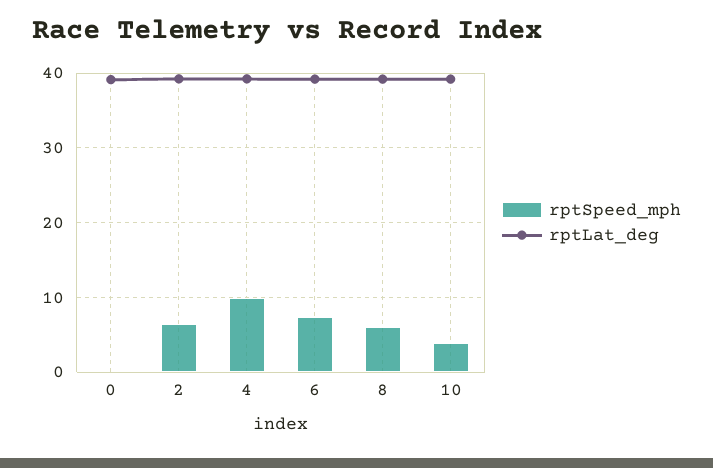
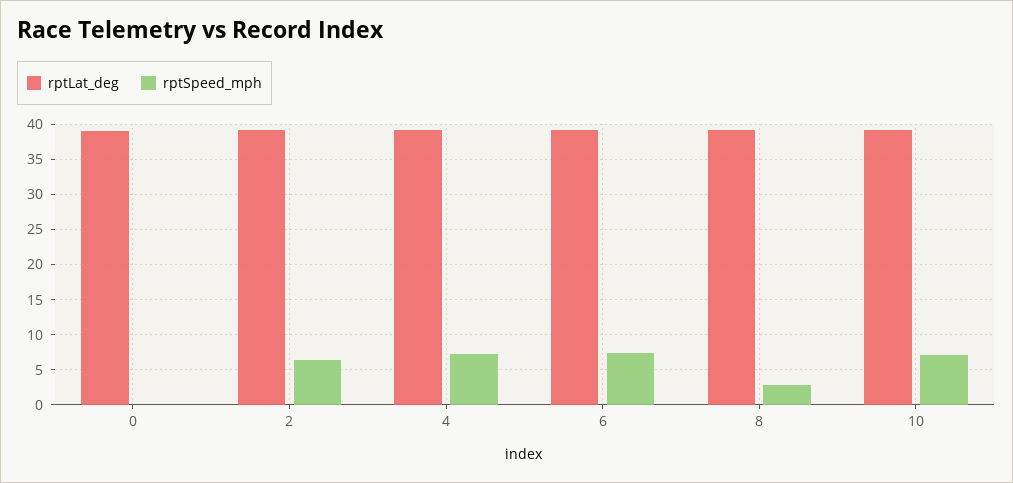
  {
    "rptSpeed_mph": {
      "0": 0,
      "2": 6,
-     "4": 10,
+     "4": 7,
      "6": 7,
-     "8": 6,
+     "8": 3,
-     "10": 4
+     "10": 7
    },
    "rptLat_deg": {
      "0": 39,
      "2": 39,
      "4": 39,
      "6": 39,
      "8": 39,
      "10": 39
    }
  }

